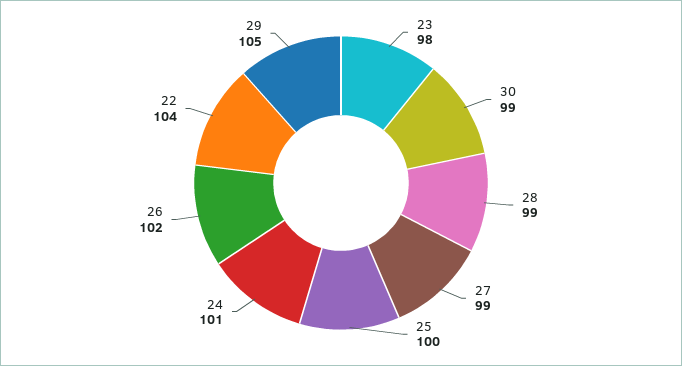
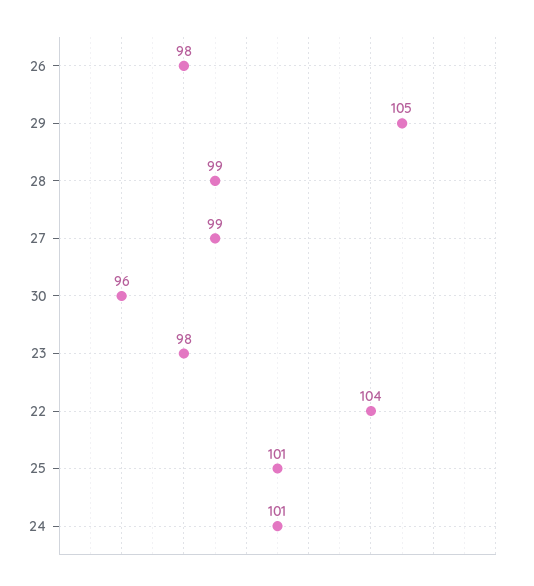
  {
    "23": 98,
-   "30": 99,
+   "30": 96,
    "28": 99,
    "27": 99,
-   "25": 100,
+   "25": 101,
    "24": 101,
-   "26": 102,
+   "26": 98,
    "22": 104,
    "29": 105
  }

